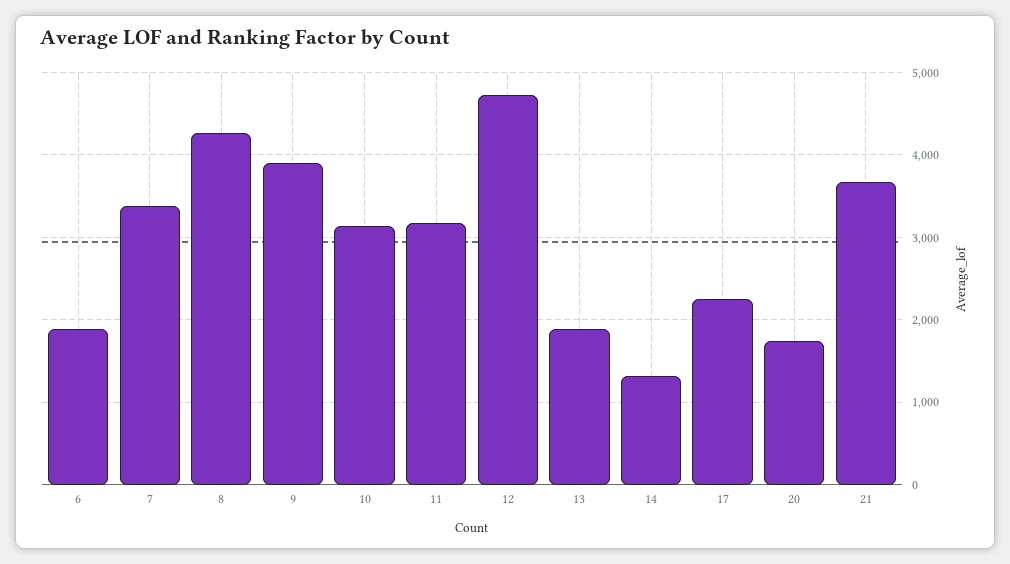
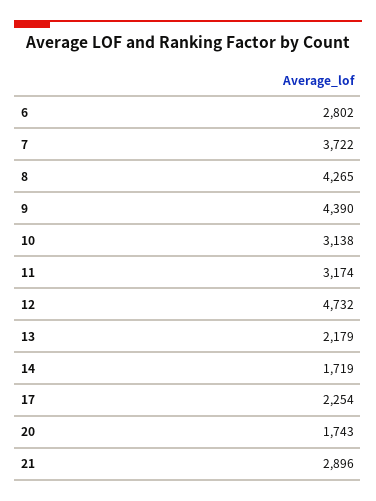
  {
-   "6": 1900,
+   "6": 2802,
-   "7": 3400,
+   "7": 3722,
    "8": 4265,
-   "9": 3900,
+   "9": 4390,
    "10": 3138,
    "11": 3174,
    "12": 4732,
-   "13": 1900,
+   "13": 2179,
-   "14": 1300,
+   "14": 1719,
    "17": 2254,
    "20": 1743,
-   "21": 3700
+   "21": 2896
  }

